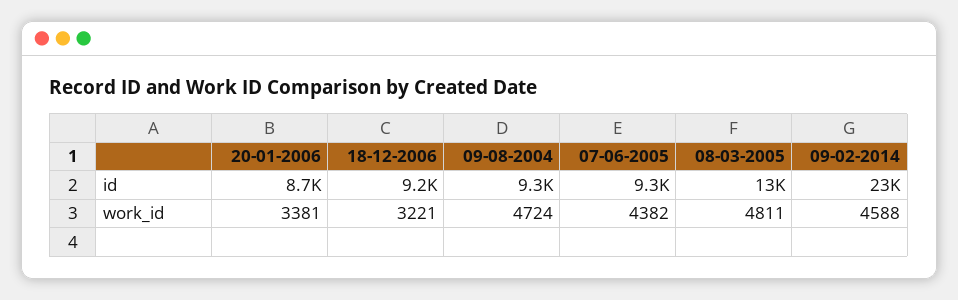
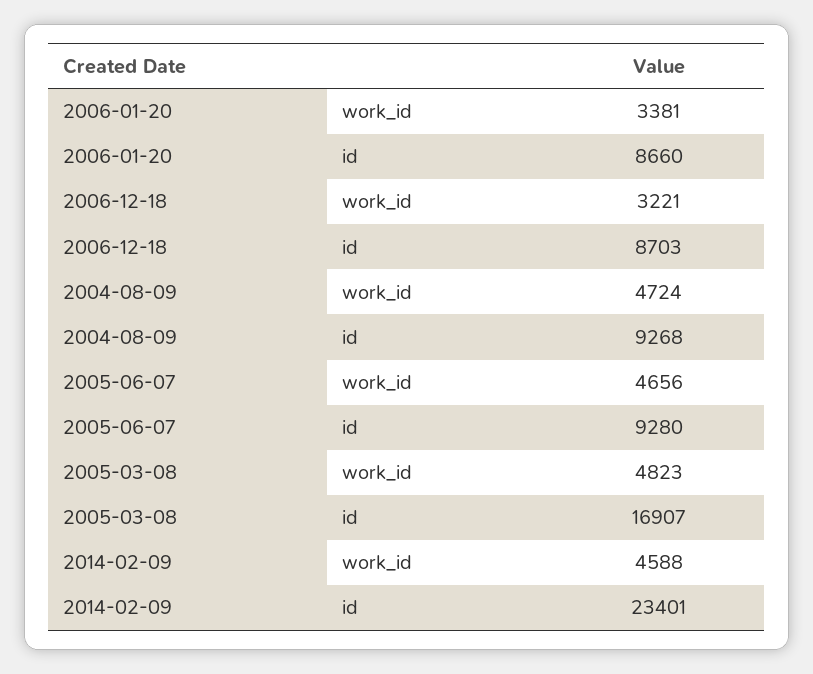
  {
    "20-01-2006": {
      "id": 8660,
      "work_id": 3381
    },
    "18-12-2006": {
-     "id": 9200,
+     "id": 8703,
      "work_id": 3221
    },
    "09-08-2004": {
      "id": 9268,
      "work_id": 4724
    },
    "07-06-2005": {
      "id": 9280,
-     "work_id": 4382
+     "work_id": 4656
    },
    "08-03-2005": {
-     "id": 13000,
+     "id": 16907,
-     "work_id": 4811
+     "work_id": 4823
    },
    "09-02-2014": {
      "id": 23401,
      "work_id": 4588
    }
  }

